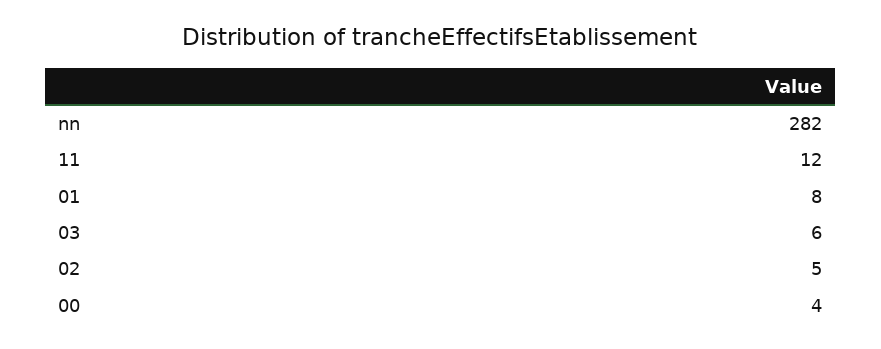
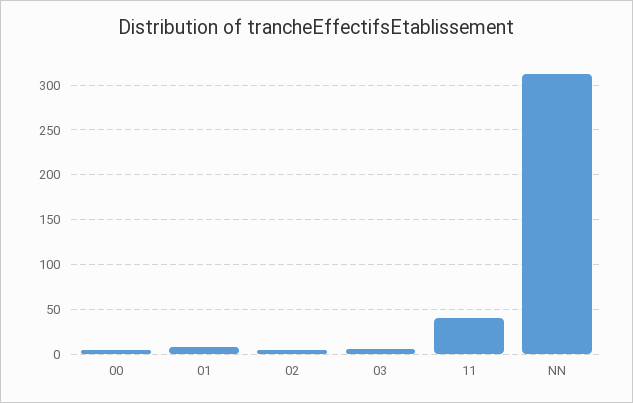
  {
-   "nn": 282,
+   "nn": 310,
-   "11": 12,
+   "11": 40,
    "01": 8,
    "03": 6,
    "02": 5,
    "00": 4
  }

